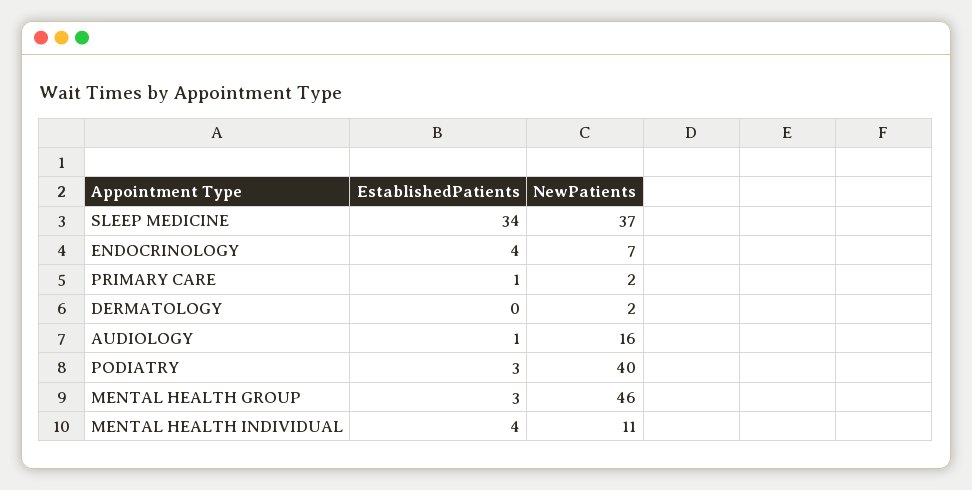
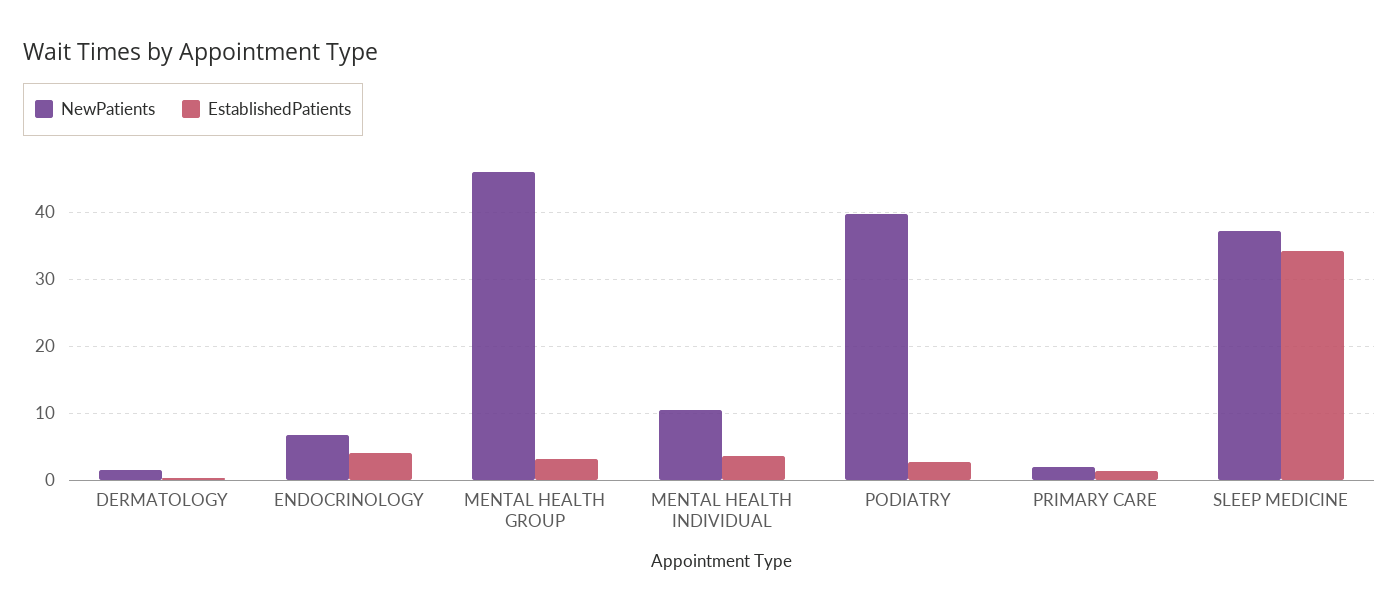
  {
    "EstablishedPatients": {
      "SLEEP MEDICINE": 34,
      "ENDOCRINOLOGY": 4,
      "PRIMARY CARE": 1,
      "DERMATOLOGY": 0,
-     "AUDIOLOGY": 1,
      "PODIATRY": 3,
      "MENTAL HEALTH GROUP": 3,
      "MENTAL HEALTH INDIVIDUAL": 4
    },
    "NewPatients": {
      "SLEEP MEDICINE": 37,
      "ENDOCRINOLOGY": 7,
      "PRIMARY CARE": 2,
      "DERMATOLOGY": 2,
-     "AUDIOLOGY": 16,
      "PODIATRY": 40,
      "MENTAL HEALTH GROUP": 46,
      "MENTAL HEALTH INDIVIDUAL": 11
    }
  }

